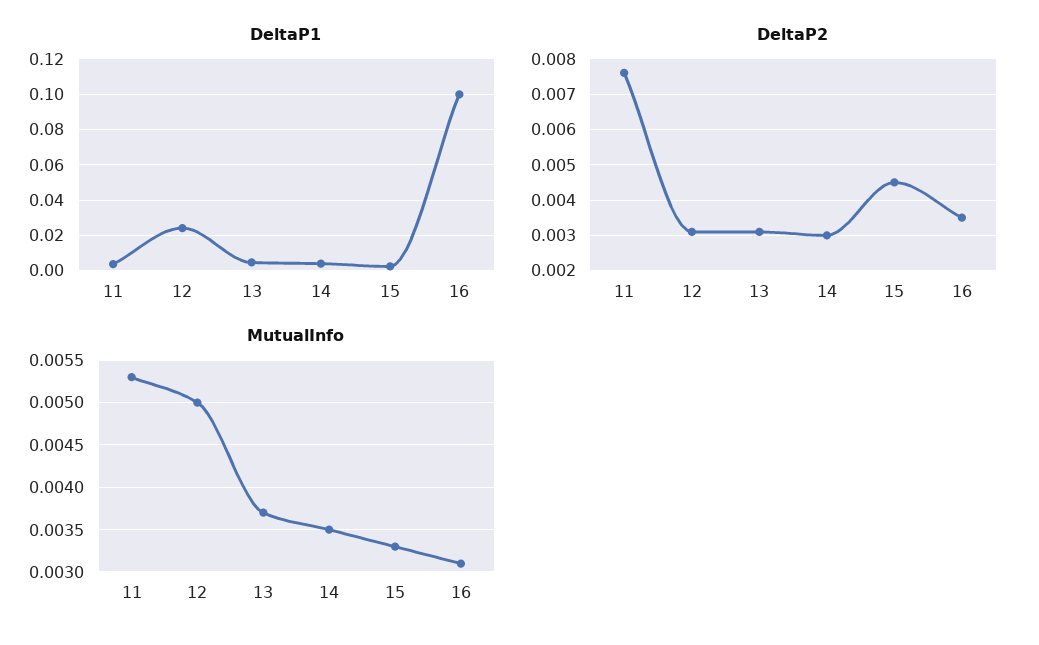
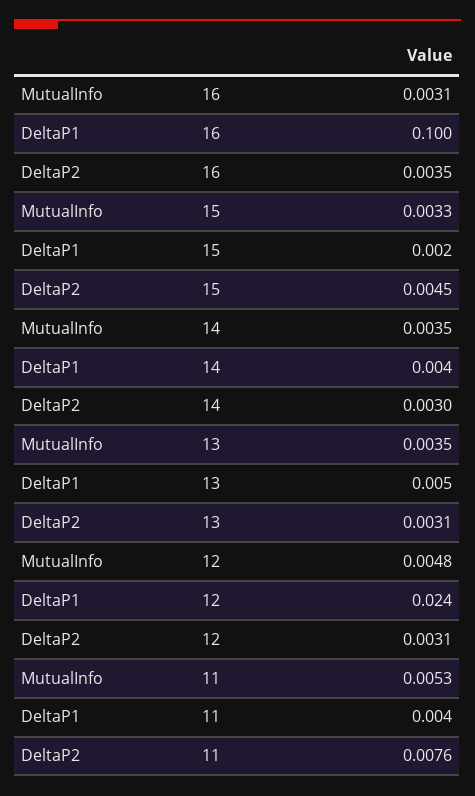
  {
    "DeltaP1": {
      "11": 0.004,
      "12": 0.024,
      "13": 0.005,
      "14": 0.004,
      "15": 0.002,
      "16": 0.1
    },
    "DeltaP2": {
      "11": 0.0076,
      "12": 0.0031,
      "13": 0.0031,
      "14": 0.003,
      "15": 0.0045,
      "16": 0.0035
    },
    "MutualInfo": {
      "11": 0.0053,
-     "12": 0.005,
+     "12": 0.0048,
-     "13": 0.0037,
+     "13": 0.0035,
      "14": 0.0035,
      "15": 0.0033,
      "16": 0.0031
    }
  }

